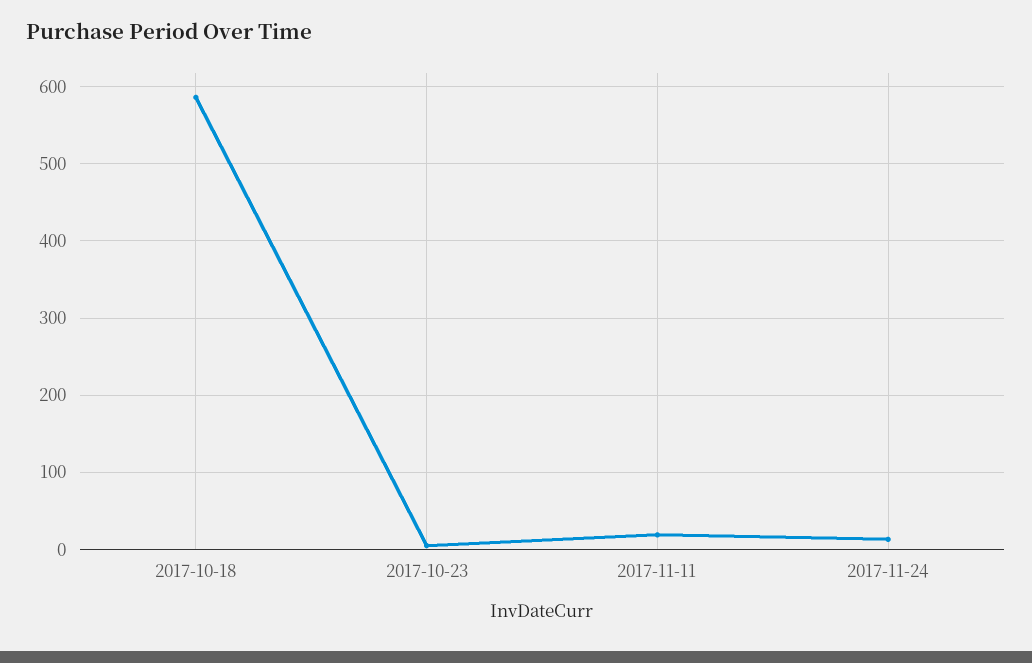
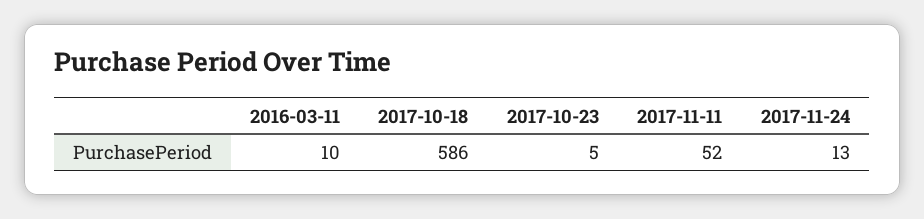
  {
    "2017-10-18": 586,
    "2017-10-23": 5,
-   "2017-11-11": 20,
+   "2017-11-11": 52,
-   "2017-11-24": 13
+   "2017-11-24": 13,
+   "2016-03-11": 10
  }

